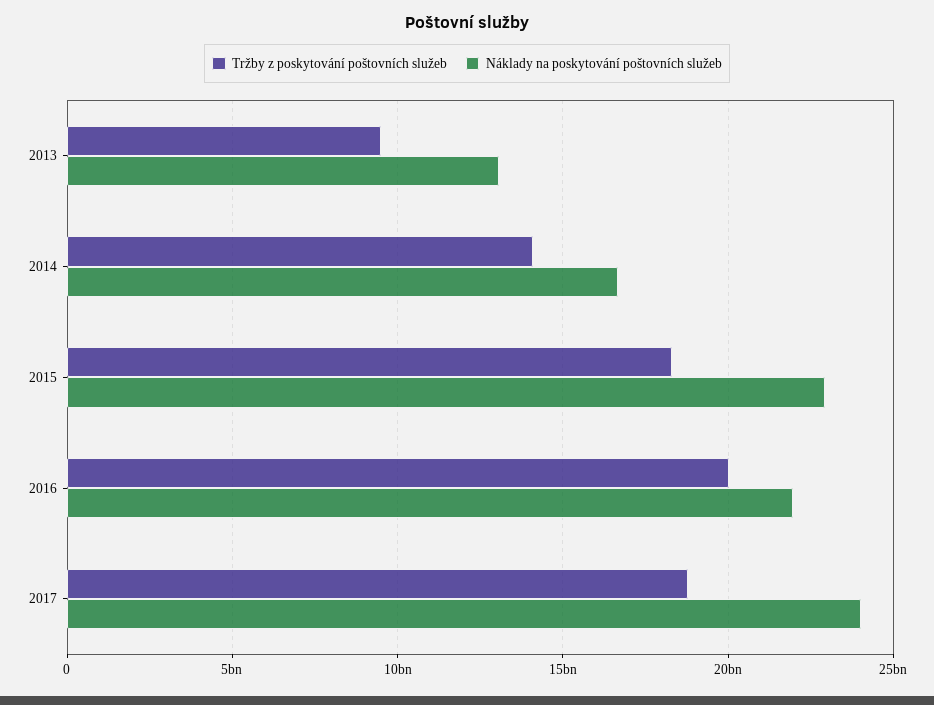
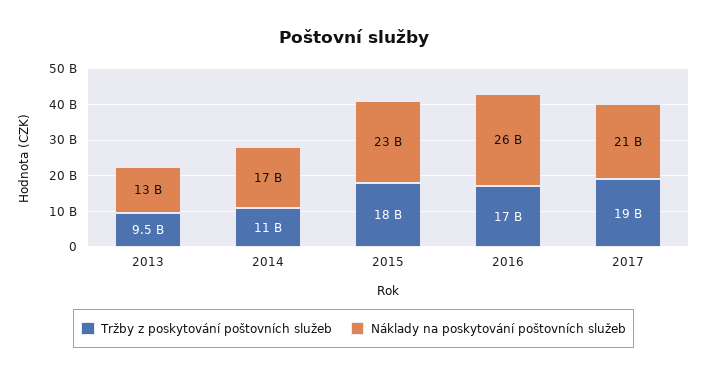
  {
    "Tržby z poskytování poštovních služeb": {
      "2013": 9500000000,
-     "2014": 14000000000,
+     "2014": 11000000000,
      "2015": 18000000000,
-     "2016": 20000000000,
+     "2016": 17000000000,
      "2017": 19000000000
    },
    "Náklady na poskytování poštovních služeb": {
      "2013": 13000000000,
      "2014": 17000000000,
      "2015": 23000000000,
-     "2016": 22000000000,
+     "2016": 26000000000,
-     "2017": 24000000000
+     "2017": 21000000000
    }
  }

